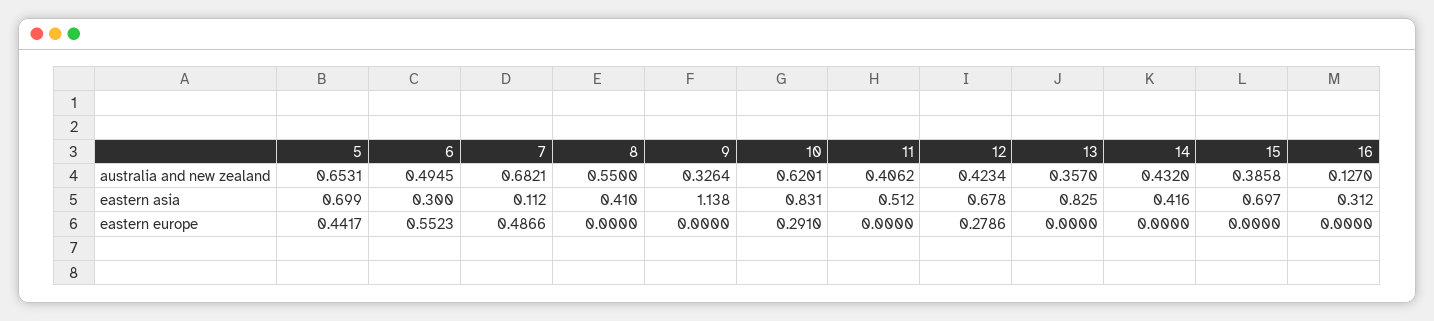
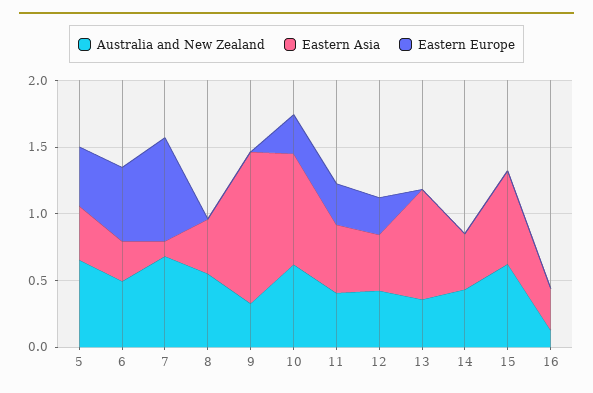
  {
    "australia and new zealand": {
      "5": 0.6531,
      "6": 0.4945,
      "7": 0.6821,
      "8": 0.55,
      "9": 0.3264,
      "10": 0.6201,
      "11": 0.4062,
      "12": 0.4234,
      "13": 0.357,
      "14": 0.432,
-     "15": 0.3858,
+     "15": 0.6,
      "16": 0.127
    },
    "eastern asia": {
-     "5": 0.699,
+     "5": 0.4,
      "6": 0.3,
      "7": 0.112,
      "8": 0.41,
      "9": 1.138,
      "10": 0.831,
      "11": 0.512,
-     "12": 0.678,
+     "12": 0.4,
      "13": 0.825,
      "14": 0.416,
      "15": 0.697,
      "16": 0.312
    },
    "eastern europe": {
      "5": 0.4417,
      "6": 0.5523,
-     "7": 0.4866,
+     "7": 0.8,
      "8": 0,
      "9": 0,
      "10": 0.291,
-     "11": 0,
+     "11": 0.3,
      "12": 0.2786,
      "13": 0,
      "14": 0,
      "15": 0,
      "16": 0
    }
  }

